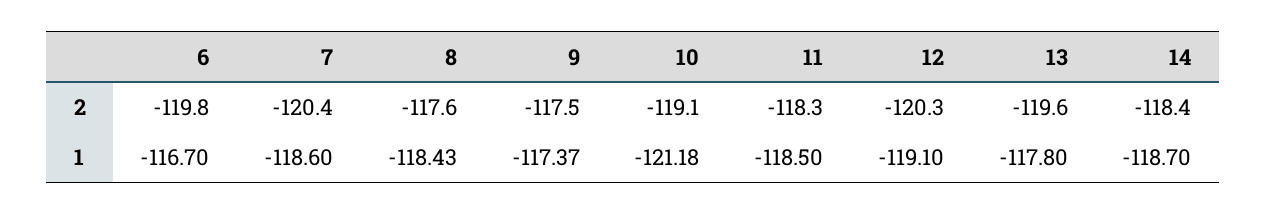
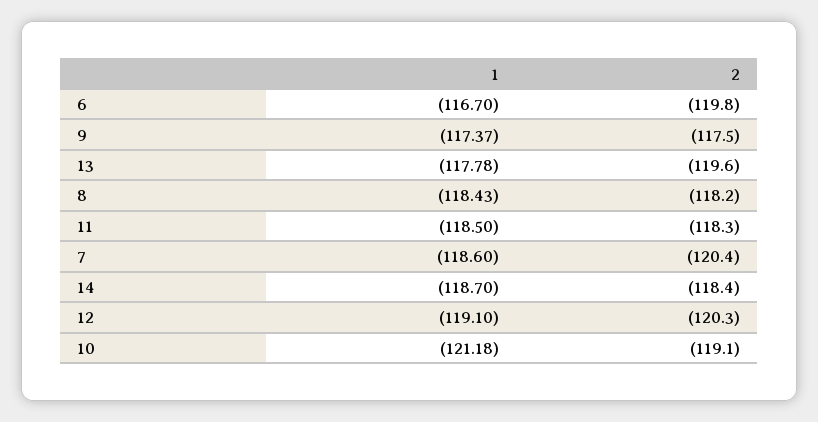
  {
    "6": {
      "2": -119.8,
      "1": -116.7
    },
    "7": {
      "2": -120.4,
      "1": -118.6
    },
    "8": {
-     "2": -117.6,
+     "2": -118.2,
      "1": -118.43
    },
    "9": {
      "2": -117.5,
      "1": -117.37
    },
    "10": {
      "2": -119.1,
      "1": -121.18
    },
    "11": {
      "2": -118.3,
      "1": -118.5
    },
    "12": {
      "2": -120.3,
      "1": -119.1
    },
    "13": {
      "2": -119.6,
-     "1": -117.8
+     "1": -117.78
    },
    "14": {
      "2": -118.4,
      "1": -118.7
    }
  }

